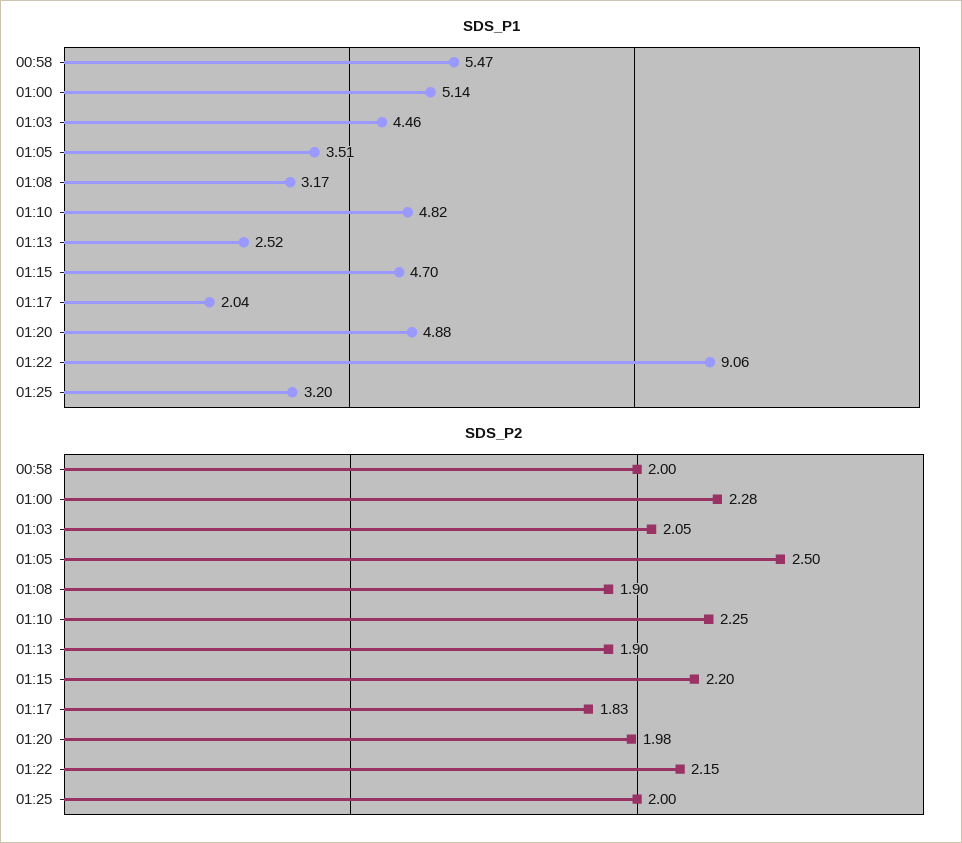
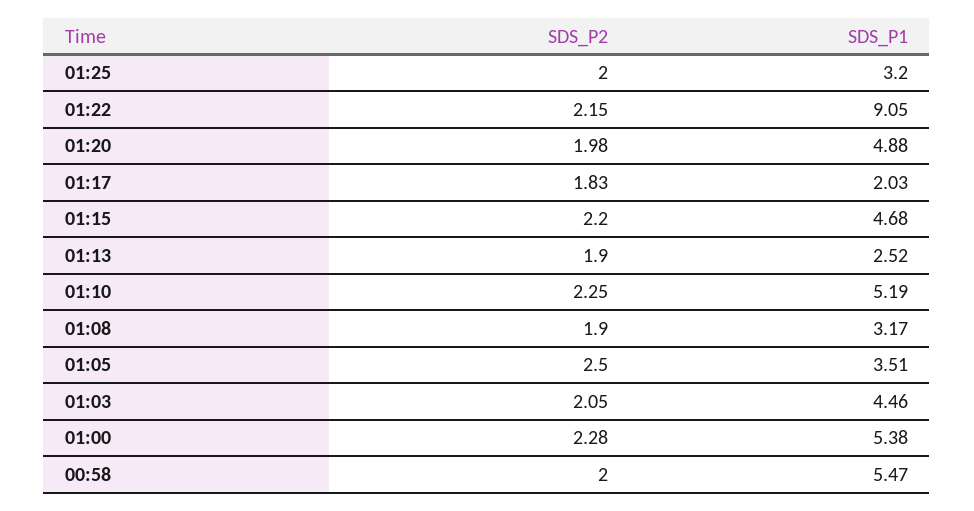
  {
    "SDS_P1": {
      "00:58": 5.47,
-     "01:00": 5.14,
+     "01:00": 5.38,
      "01:03": 4.46,
      "01:05": 3.51,
      "01:08": 3.17,
-     "01:10": 4.82,
+     "01:10": 5.19,
      "01:13": 2.52,
-     "01:15": 4.7,
+     "01:15": 4.68,
-     "01:17": 2.04,
+     "01:17": 2.03,
      "01:20": 4.88,
-     "01:22": 9.06,
+     "01:22": 9.05,
      "01:25": 3.2
    },
    "SDS_P2": {
      "00:58": 2,
      "01:00": 2.28,
      "01:03": 2.05,
      "01:05": 2.5,
      "01:08": 1.9,
      "01:10": 2.25,
      "01:13": 1.9,
      "01:15": 2.2,
      "01:17": 1.83,
      "01:20": 1.98,
      "01:22": 2.15,
      "01:25": 2
    }
  }

